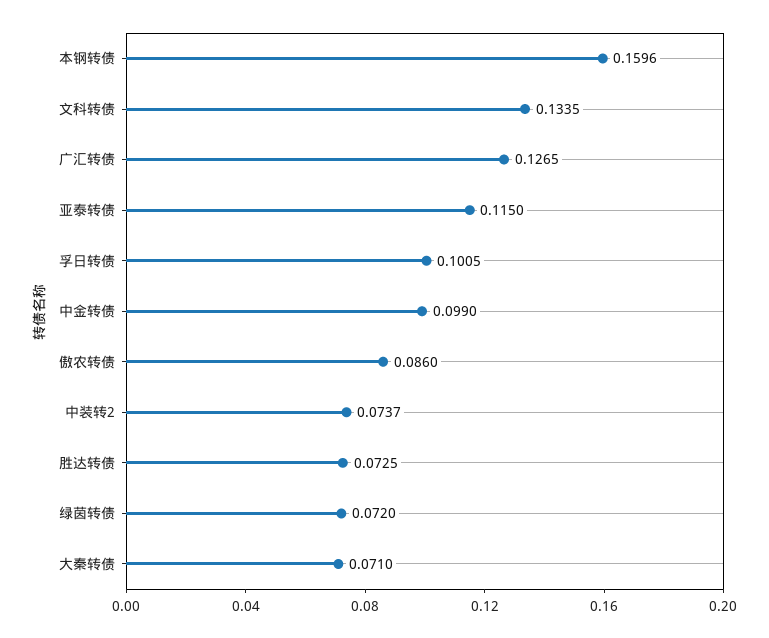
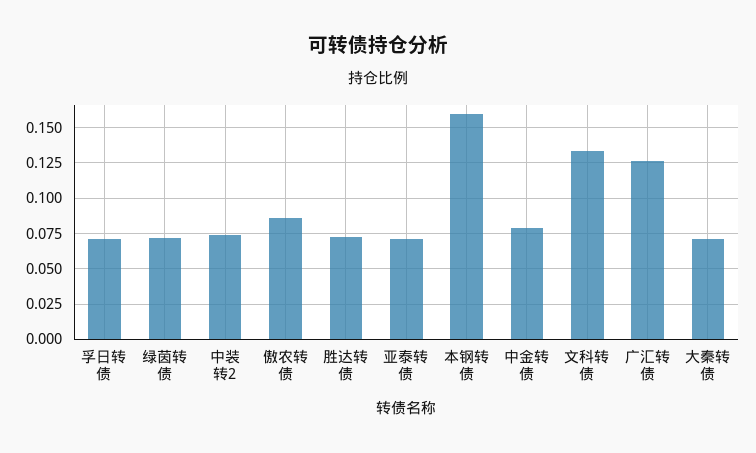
  {
    "本钢转债": 0.1596,
    "文科转债": 0.1335,
    "广汇转债": 0.1265,
-   "亚泰转债": 0.115,
+   "亚泰转债": 0.07,
-   "孚日转债": 0.1005,
+   "孚日转债": 0.07,
-   "中金转债": 0.099,
+   "中金转债": 0.08,
    "傲农转债": 0.086,
    "中装转2": 0.0737,
    "胜达转债": 0.0725,
    "绿茵转债": 0.072,
    "大秦转债": 0.071
  }

